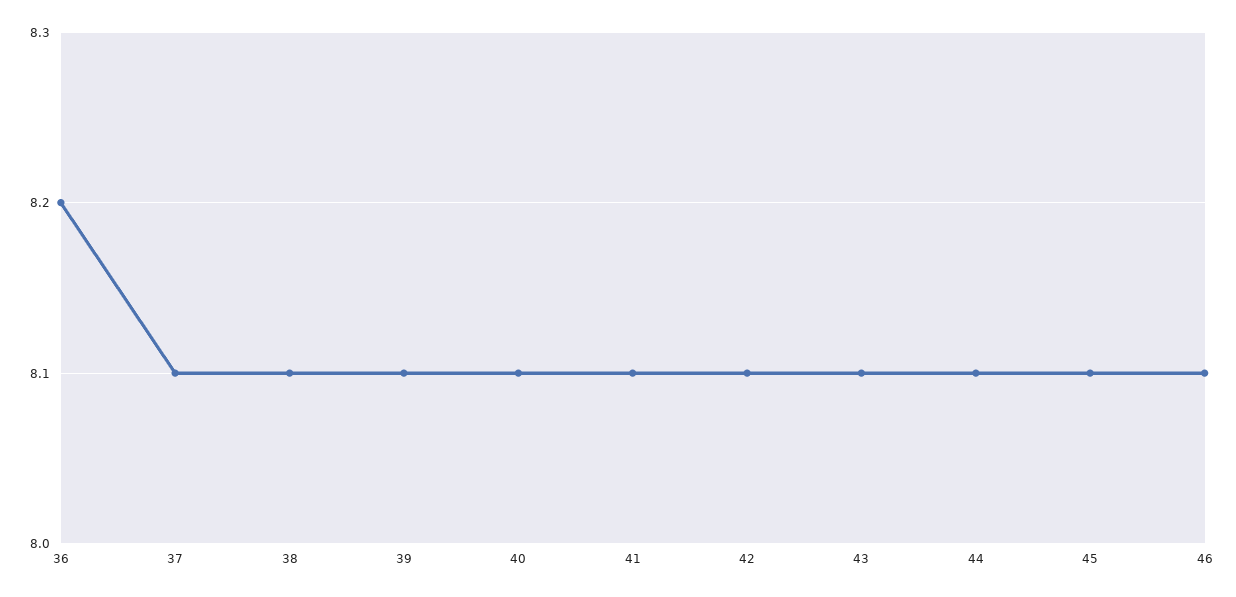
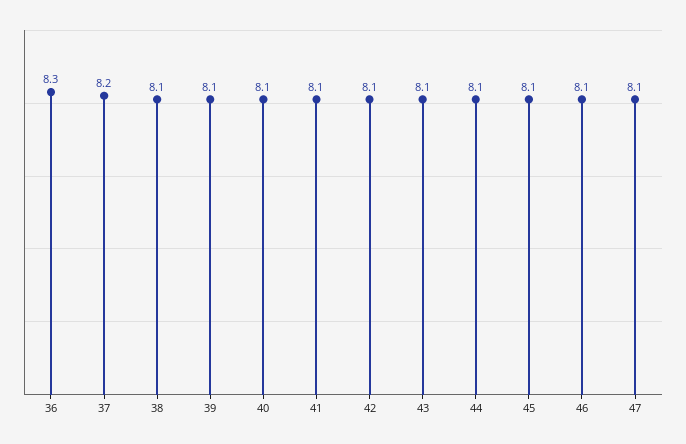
  {
-   "36": 8.2,
+   "36": 8.3,
-   "37": 8.1,
+   "37": 8.2,
    "38": 8.1,
    "39": 8.1,
    "40": 8.1,
    "41": 8.1,
    "42": 8.1,
    "43": 8.1,
    "44": 8.1,
    "45": 8.1,
-   "46": 8.1
+   "46": 8.1,
+   "47": 8.1
  }

